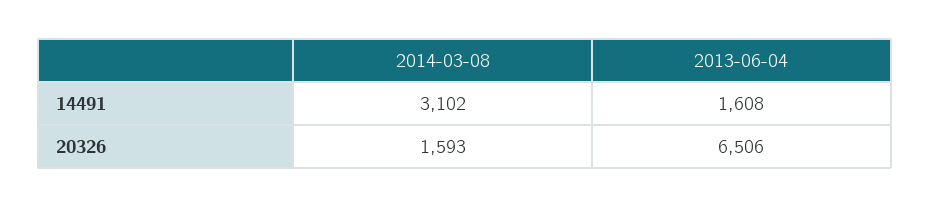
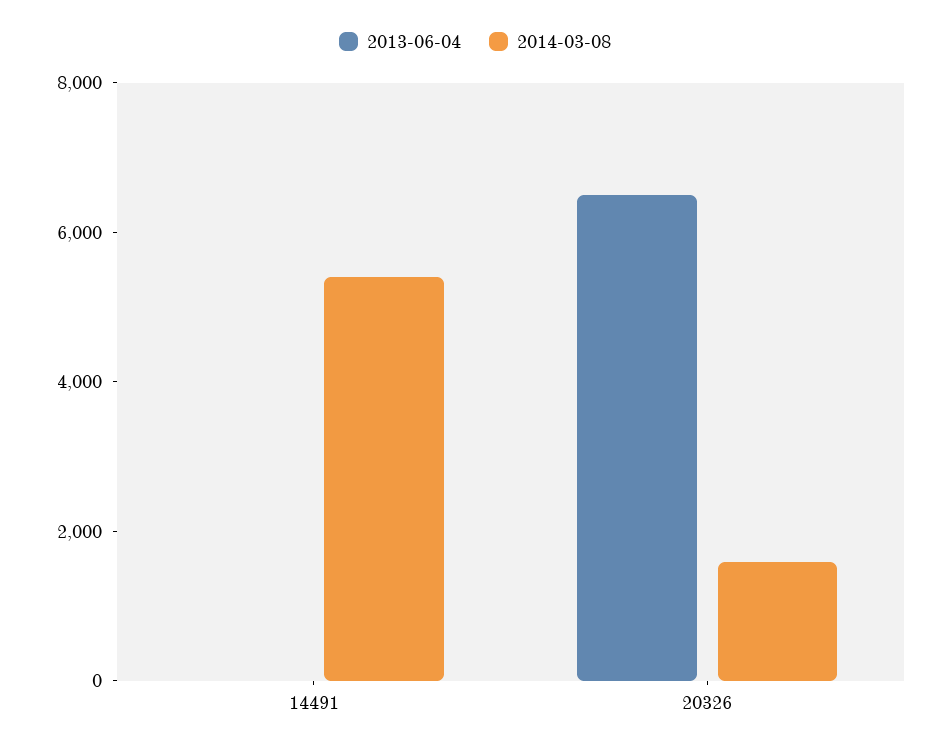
  {
    "2014-03-08": {
-     "14491": 3102,
+     "14491": 5500,
      "20326": 1593
    },
    "2013-06-04": {
-     "14491": 1608,
+     "14491": 0,
      "20326": 6506
    }
  }

